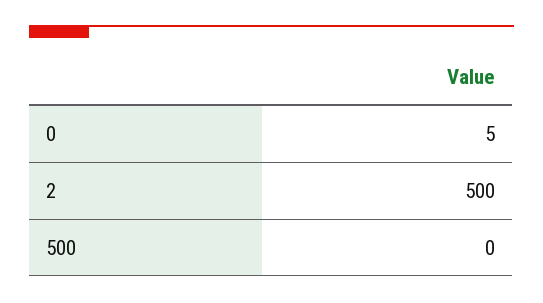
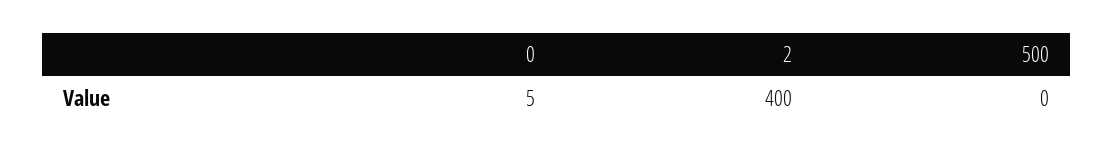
  {
    "0": 5,
-   "2": 500,
+   "2": 400,
    "500": 0
  }

